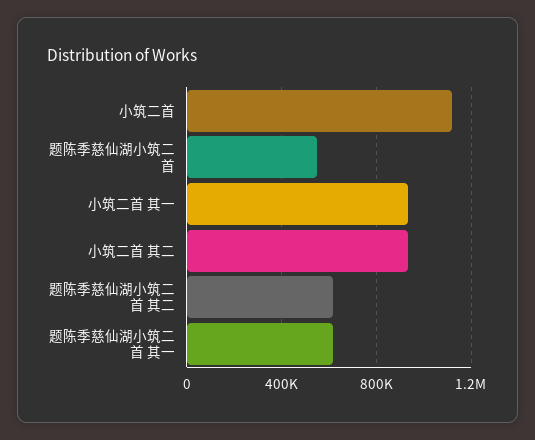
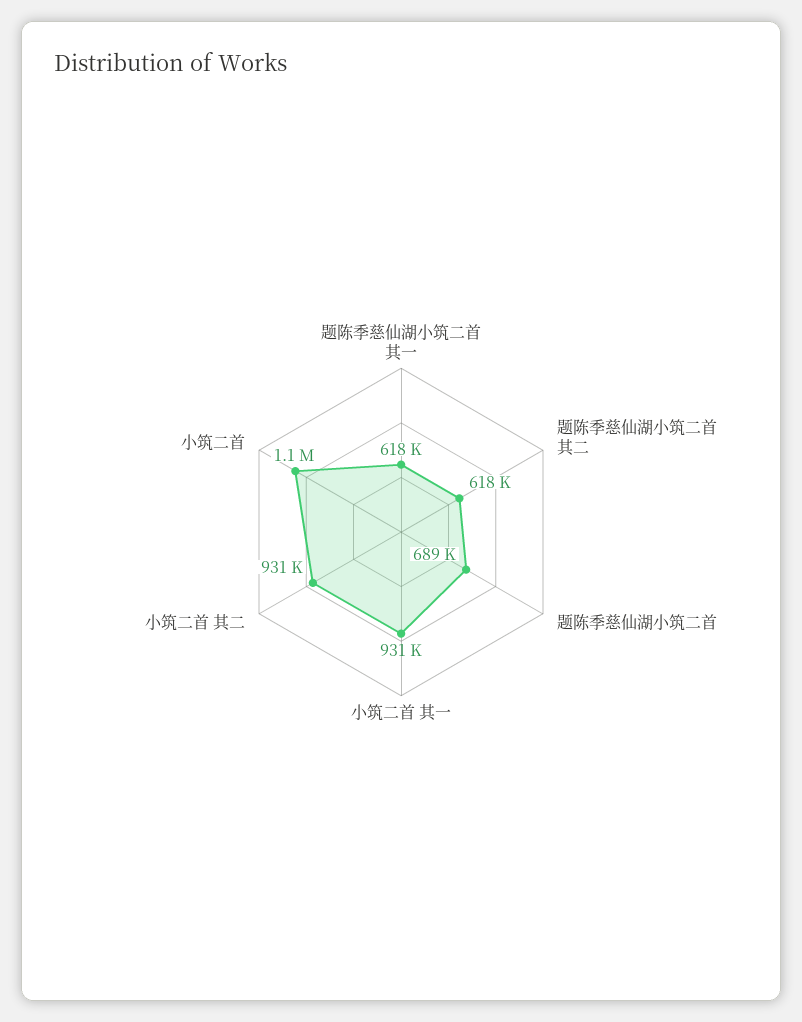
  {
    "小筑二首": 1100000,
-   "题陈季慈仙湖小筑二首": 550000,
+   "题陈季慈仙湖小筑二首": 689000,
    "小筑二首 其一": 931000,
    "小筑二首 其二": 931000,
    "题陈季慈仙湖小筑二首 其二": 618000,
    "题陈季慈仙湖小筑二首 其一": 618000
  }

